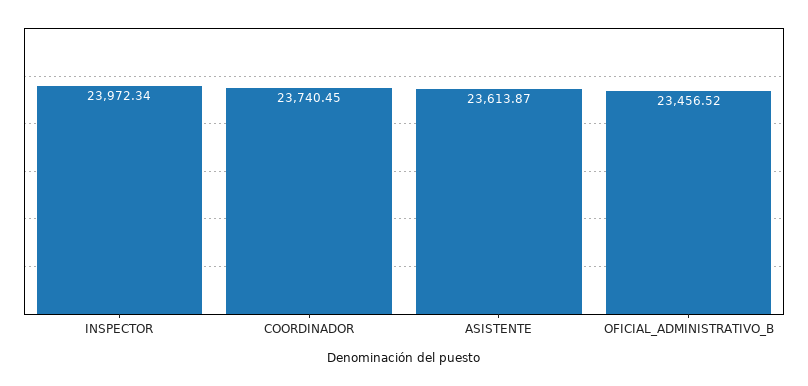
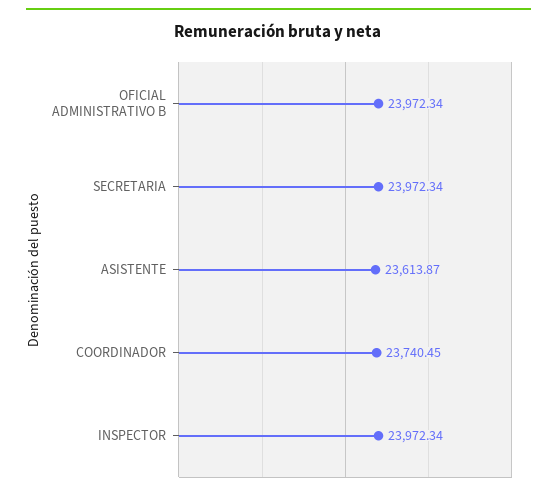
  {
    "INSPECTOR": 23972.34,
    "COORDINADOR": 23740.45,
    "ASISTENTE": 23613.87,
-   "OFICIAL_ADMINISTRATIVO_B": 23456.52
+   "OFICIAL_ADMINISTRATIVO_B": 23972.34,
+   "SECRETARIA": 23972.34
  }

